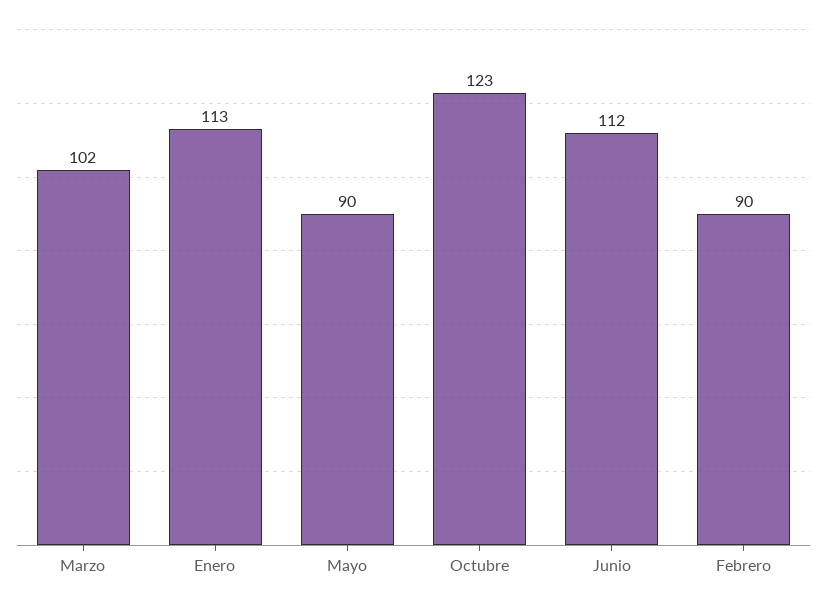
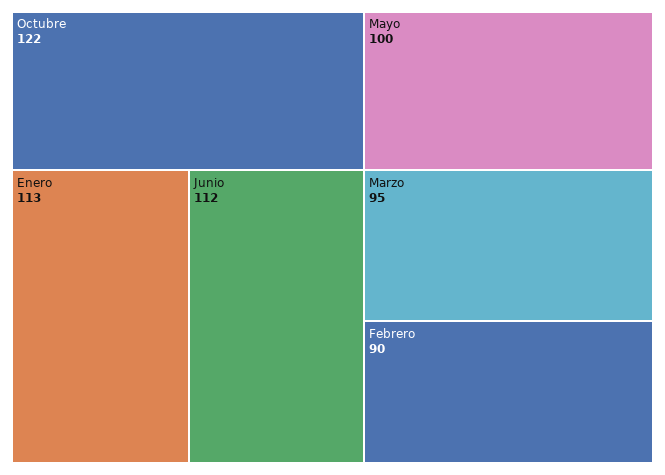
  {
-   "Marzo": 102,
+   "Marzo": 95,
    "Enero": 113,
-   "Mayo": 90,
+   "Mayo": 100,
-   "Octubre": 123,
+   "Octubre": 122,
    "Junio": 112,
    "Febrero": 90
  }

